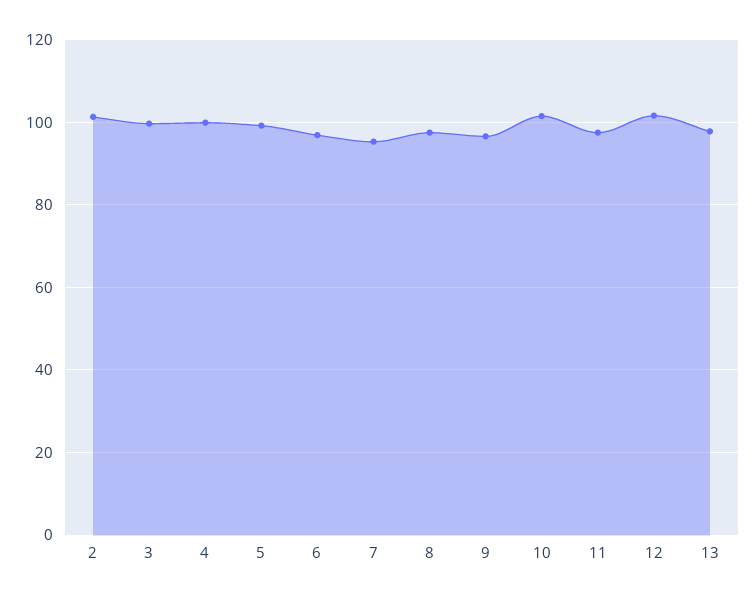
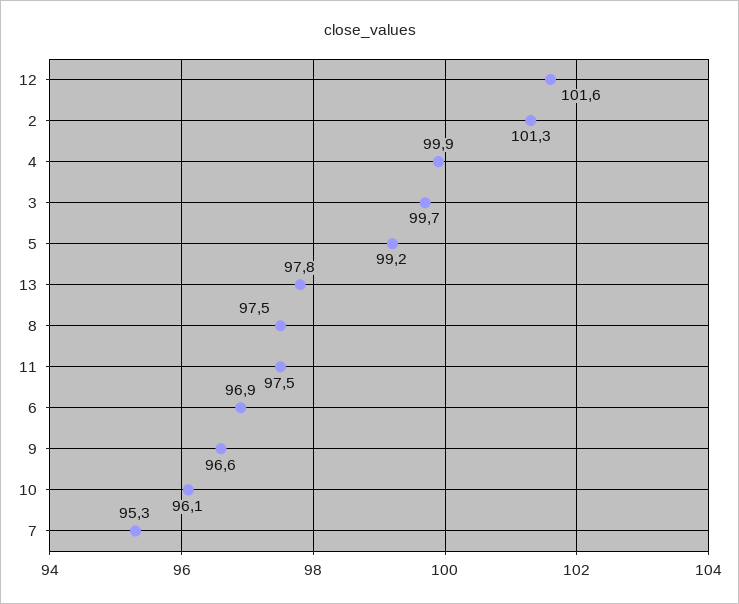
  {
    "2": 101.3,
    "3": 99.7,
    "4": 99.9,
    "5": 99.2,
    "6": 96.9,
    "7": 95.3,
    "8": 97.5,
    "9": 96.6,
-   "10": 102,
+   "10": 96.1,
    "11": 97.5,
    "12": 101.6,
    "13": 97.8
  }

